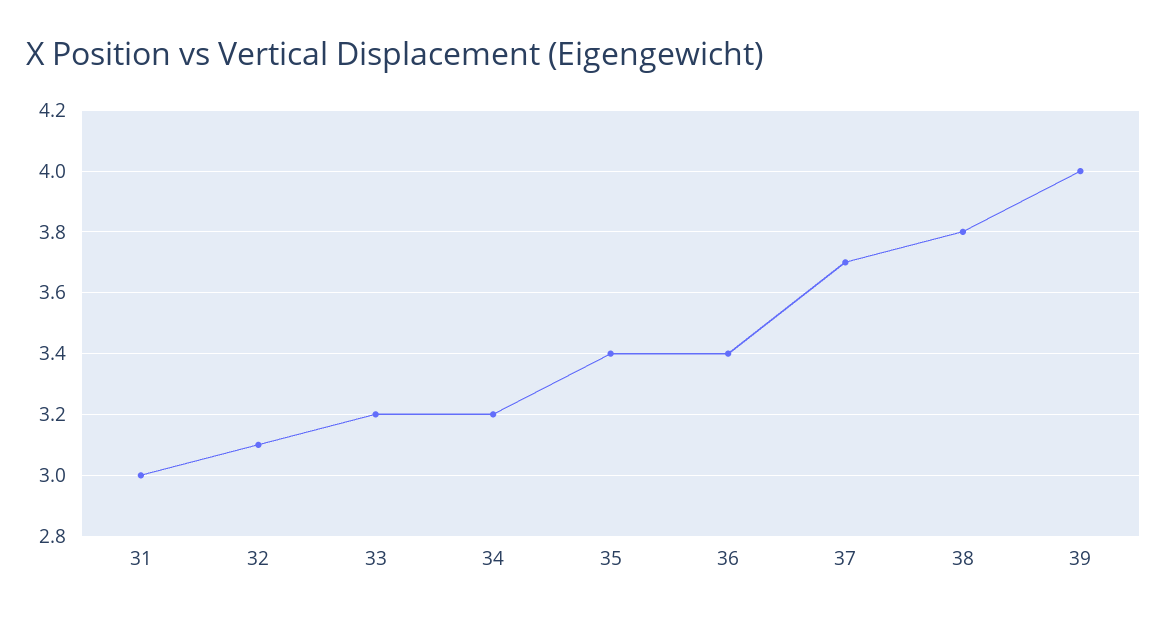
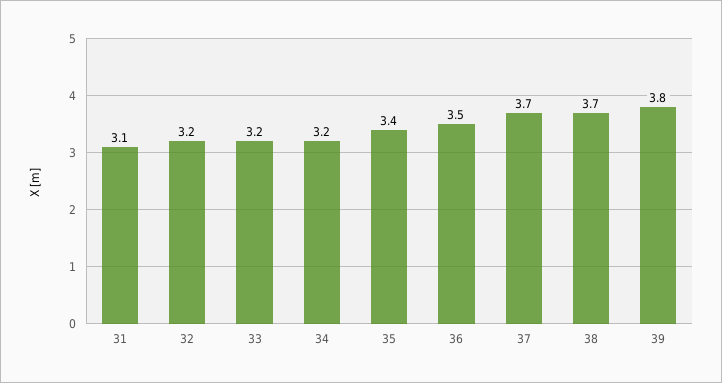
  {
-   "31": 3,
+   "31": 3.1,
-   "32": 3.1,
+   "32": 3.2,
    "33": 3.2,
    "34": 3.2,
    "35": 3.4,
-   "36": 3.4,
+   "36": 3.5,
    "37": 3.7,
-   "38": 3.8,
+   "38": 3.7,
-   "39": 4
+   "39": 3.8
  }

